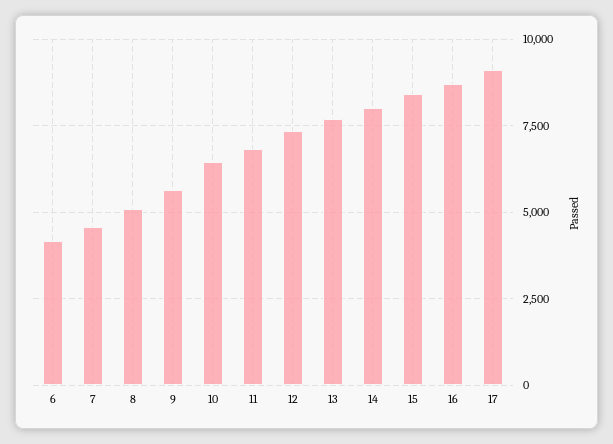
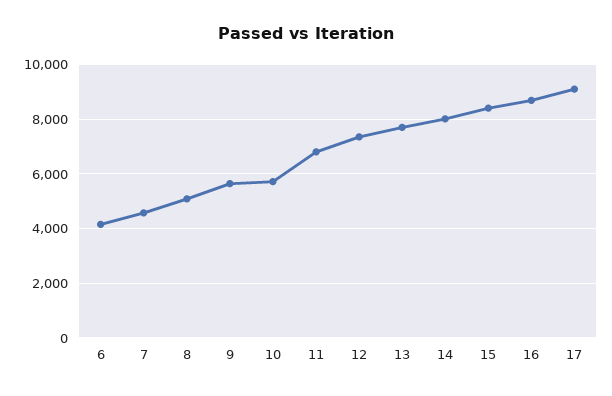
  {
    "6": 4250,
    "7": 4500,
    "8": 5000,
    "9": 5750,
-   "10": 6500,
+   "10": 5750,
    "11": 6750,
    "12": 7250,
    "13": 7750,
    "14": 8000,
    "15": 8500,
    "16": 8750,
    "17": 9000
  }

